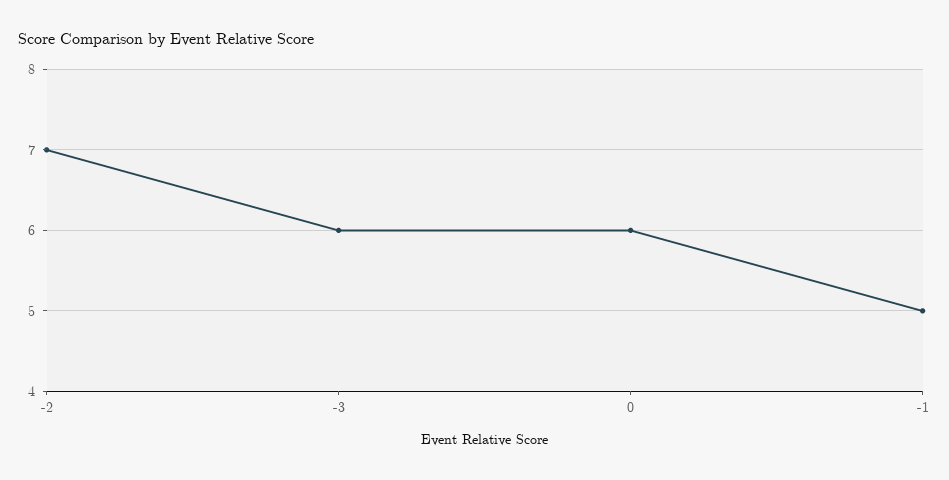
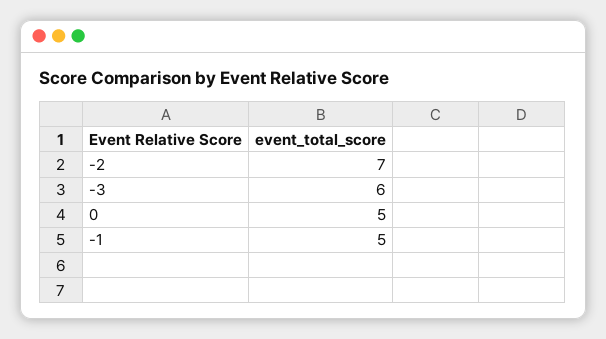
  {
    "-2": 7,
    "-3": 6,
-   "0": 6,
+   "0": 5,
    "-1": 5
  }

